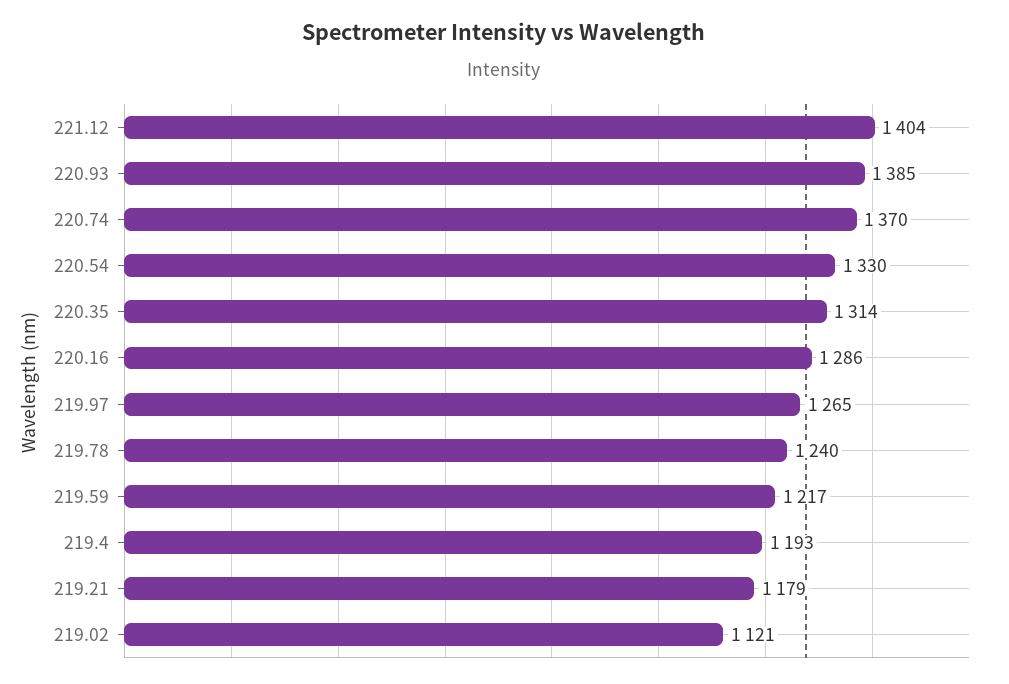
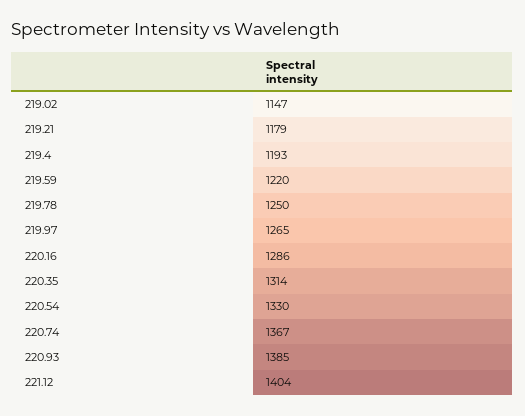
  {
    "221.12": 1404,
    "220.93": 1385,
-   "220.74": 1370,
+   "220.74": 1367,
    "220.54": 1330,
    "220.35": 1314,
    "220.16": 1286,
    "219.97": 1265,
-   "219.78": 1240,
+   "219.78": 1250,
-   "219.59": 1217,
+   "219.59": 1220,
    "219.4": 1193,
    "219.21": 1179,
-   "219.02": 1121
+   "219.02": 1147
  }

